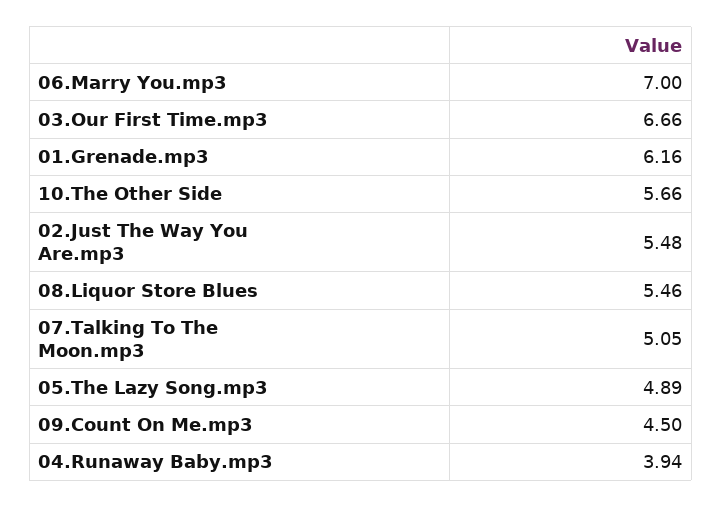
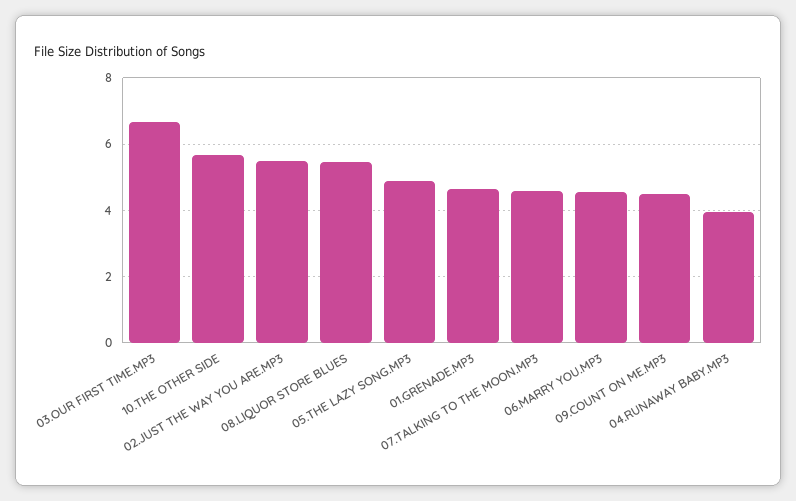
  {
-   "06.Marry You.mp3": 7,
+   "06.Marry You.mp3": 4.6,
    "03.Our First Time.mp3": 6.66,
-   "01.Grenade.mp3": 6.16,
+   "01.Grenade.mp3": 4.6,
    "10.The Other Side": 5.66,
    "02.Just The Way You Are.mp3": 5.48,
    "08.Liquor Store Blues": 5.46,
-   "07.Talking To The Moon.mp3": 5.05,
+   "07.Talking To The Moon.mp3": 4.6,
    "05.The Lazy Song.mp3": 4.89,
    "09.Count On Me.mp3": 4.5,
    "04.Runaway Baby.mp3": 3.94
  }

